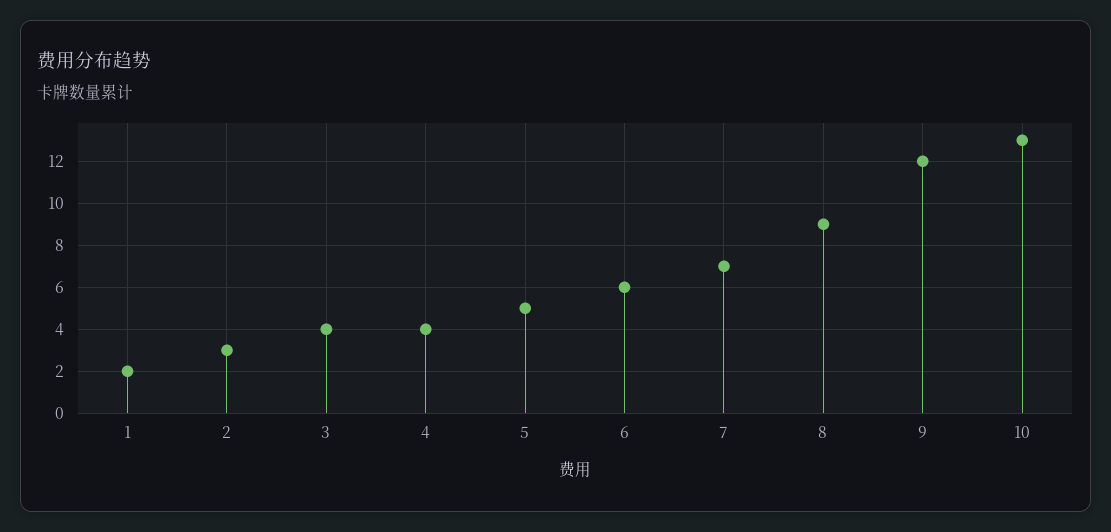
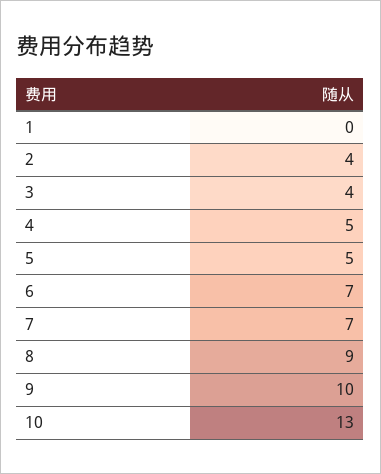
  {
-   "1": 2,
+   "1": 0,
-   "2": 3,
+   "2": 4,
    "3": 4,
-   "4": 4,
+   "4": 5,
    "5": 5,
-   "6": 6,
+   "6": 7,
    "7": 7,
    "8": 9,
-   "9": 12,
+   "9": 10,
    "10": 13
  }

